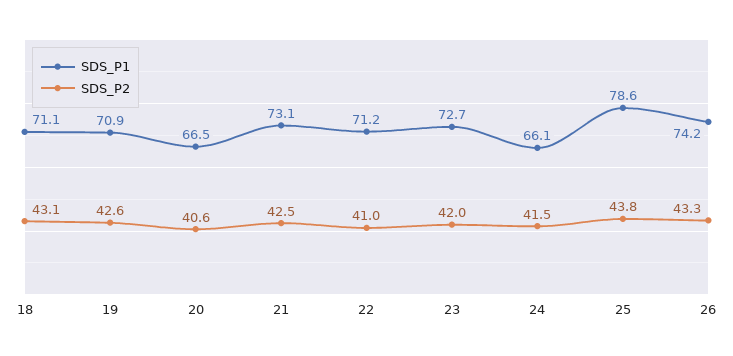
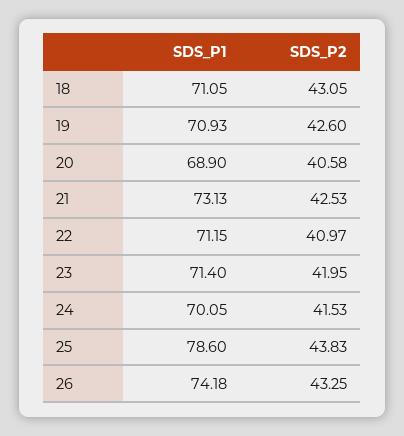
  {
    "SDS_P1": {
      "18": 71.05,
      "19": 70.93,
-     "20": 66.5,
+     "20": 68.9,
      "21": 73.13,
      "22": 71.15,
-     "23": 72.7,
+     "23": 71.4,
-     "24": 66.1,
+     "24": 70.05,
      "25": 78.6,
      "26": 74.18
    },
    "SDS_P2": {
      "18": 43.05,
      "19": 42.6,
      "20": 40.58,
      "21": 42.53,
      "22": 40.97,
      "23": 41.95,
      "24": 41.53,
      "25": 43.83,
      "26": 43.25
    }
  }

